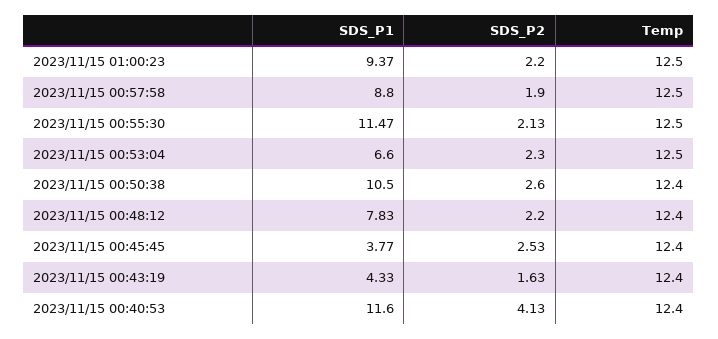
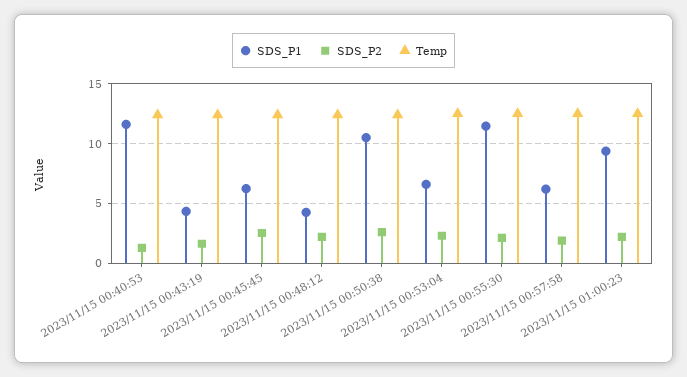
  {
    "SDS_P1": {
      "2023/11/15 01:00:23": 9.37,
-     "2023/11/15 00:57:58": 8.8,
+     "2023/11/15 00:57:58": 6,
      "2023/11/15 00:55:30": 11.47,
      "2023/11/15 00:53:04": 6.6,
      "2023/11/15 00:50:38": 10.5,
-     "2023/11/15 00:48:12": 7.83,
+     "2023/11/15 00:48:12": 4,
-     "2023/11/15 00:45:45": 3.77,
+     "2023/11/15 00:45:45": 6,
      "2023/11/15 00:43:19": 4.33,
      "2023/11/15 00:40:53": 11.6
    },
    "SDS_P2": {
      "2023/11/15 01:00:23": 2.2,
      "2023/11/15 00:57:58": 1.9,
      "2023/11/15 00:55:30": 2.13,
      "2023/11/15 00:53:04": 2.3,
      "2023/11/15 00:50:38": 2.6,
      "2023/11/15 00:48:12": 2.2,
      "2023/11/15 00:45:45": 2.53,
      "2023/11/15 00:43:19": 1.63,
-     "2023/11/15 00:40:53": 4.13
+     "2023/11/15 00:40:53": 1
    },
    "Temp": {
      "2023/11/15 01:00:23": 12.5,
      "2023/11/15 00:57:58": 12.5,
      "2023/11/15 00:55:30": 12.5,
      "2023/11/15 00:53:04": 12.5,
      "2023/11/15 00:50:38": 12.4,
      "2023/11/15 00:48:12": 12.4,
      "2023/11/15 00:45:45": 12.4,
      "2023/11/15 00:43:19": 12.4,
      "2023/11/15 00:40:53": 12.4
    }
  }

